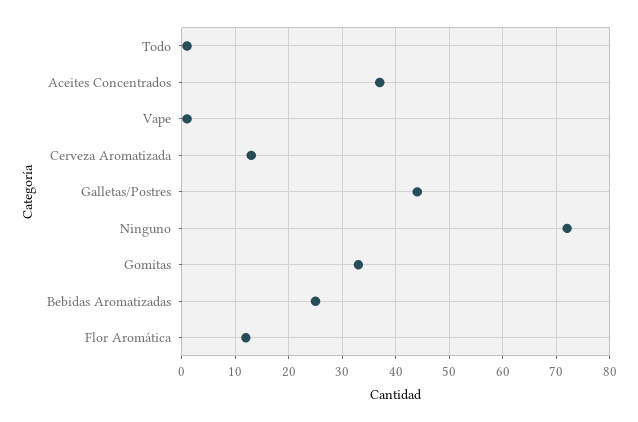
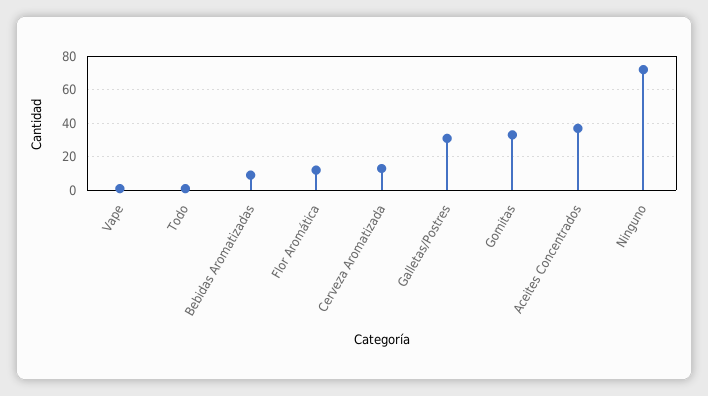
  {
    "Todo": 0,
    "Aceites Concentrados": 35,
    "Vape": 0,
    "Cerveza Aromatizada": 15,
-   "Galletas/Postres": 45,
+   "Galletas/Postres": 30,
    "Ninguno": 70,
    "Gomitas": 35,
-   "Bebidas Aromatizadas": 25,
+   "Bebidas Aromatizadas": 10,
    "Flor Aromática": 10
  }

